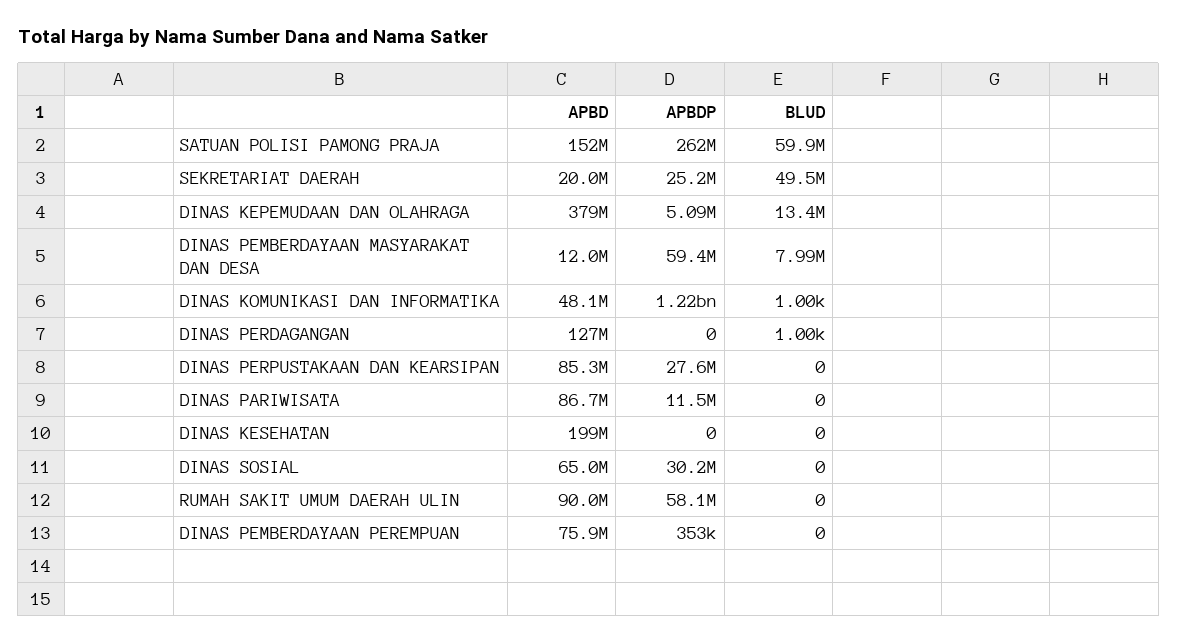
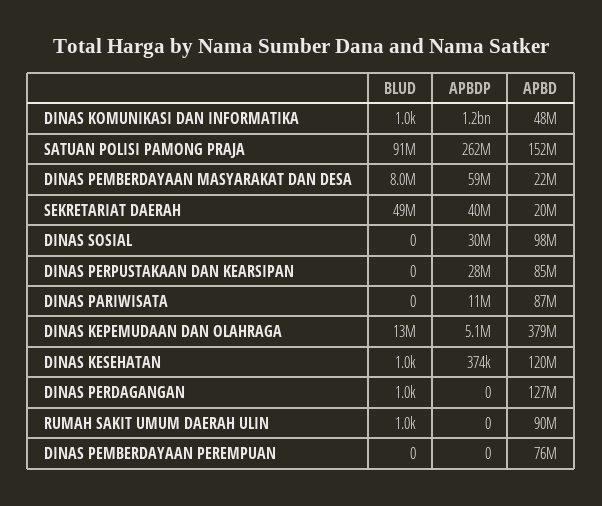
  {
    "APBD": {
      "SATUAN POLISI PAMONG PRAJA": 152000000,
      "SEKRETARIAT DAERAH": 20000000,
      "DINAS KEPEMUDAAN DAN OLAHRAGA": 379000000,
-     "DINAS PEMBERDAYAAN MASYARAKAT DAN DESA": 12000000,
+     "DINAS PEMBERDAYAAN MASYARAKAT DAN DESA": 22000000,
      "DINAS KOMUNIKASI DAN INFORMATIKA": 48100000,
      "DINAS PERDAGANGAN": 127000000,
      "DINAS PERPUSTAKAAN DAN KEARSIPAN": 85300000,
      "DINAS PARIWISATA": 86700000,
-     "DINAS KESEHATAN": 199000000,
+     "DINAS KESEHATAN": 120000000,
-     "DINAS SOSIAL": 65000000,
+     "DINAS SOSIAL": 98000000,
      "RUMAH SAKIT UMUM DAERAH ULIN": 90000000,
      "DINAS PEMBERDAYAAN PEREMPUAN": 75900000
    },
    "APBDP": {
      "SATUAN POLISI PAMONG PRAJA": 262000000,
-     "SEKRETARIAT DAERAH": 25200000,
+     "SEKRETARIAT DAERAH": 40000000,
      "DINAS KEPEMUDAAN DAN OLAHRAGA": 5090000,
      "DINAS PEMBERDAYAAN MASYARAKAT DAN DESA": 59400000,
      "DINAS KOMUNIKASI DAN INFORMATIKA": 1220000000,
      "DINAS PERDAGANGAN": 0,
      "DINAS PERPUSTAKAAN DAN KEARSIPAN": 27600000,
      "DINAS PARIWISATA": 11500000,
-     "DINAS KESEHATAN": 0,
+     "DINAS KESEHATAN": 374000,
      "DINAS SOSIAL": 30200000,
-     "RUMAH SAKIT UMUM DAERAH ULIN": 58100000,
+     "RUMAH SAKIT UMUM DAERAH ULIN": 0,
-     "DINAS PEMBERDAYAAN PEREMPUAN": 353000
+     "DINAS PEMBERDAYAAN PEREMPUAN": 0
    },
    "BLUD": {
-     "SATUAN POLISI PAMONG PRAJA": 59900000,
+     "SATUAN POLISI PAMONG PRAJA": 91000000,
      "SEKRETARIAT DAERAH": 49500000,
      "DINAS KEPEMUDAAN DAN OLAHRAGA": 13400000,
      "DINAS PEMBERDAYAAN MASYARAKAT DAN DESA": 7990000,
      "DINAS KOMUNIKASI DAN INFORMATIKA": 1000,
      "DINAS PERDAGANGAN": 1000,
      "DINAS PERPUSTAKAAN DAN KEARSIPAN": 0,
      "DINAS PARIWISATA": 0,
-     "DINAS KESEHATAN": 0,
+     "DINAS KESEHATAN": 1000,
      "DINAS SOSIAL": 0,
-     "RUMAH SAKIT UMUM DAERAH ULIN": 0,
+     "RUMAH SAKIT UMUM DAERAH ULIN": 1000,
      "DINAS PEMBERDAYAAN PEREMPUAN": 0
    }
  }

